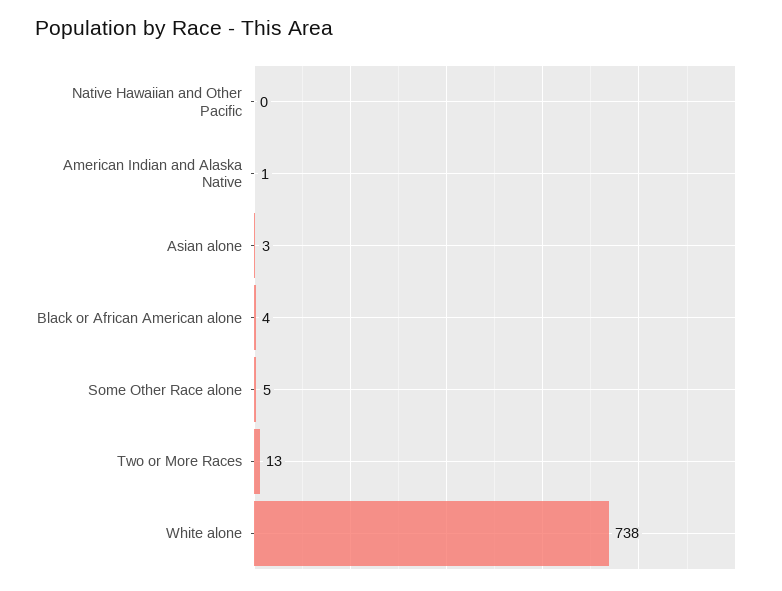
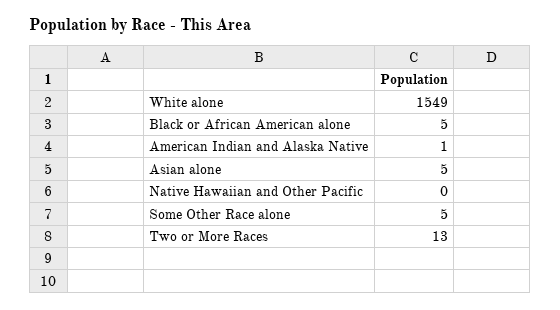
  {
    "Native Hawaiian and Other Pacific": 0,
    "American Indian and Alaska Native": 1,
-   "Asian alone": 3,
+   "Asian alone": 5,
-   "Black or African American alone": 4,
+   "Black or African American alone": 5,
    "Some Other Race alone": 5,
    "Two or More Races": 13,
-   "White alone": 738
+   "White alone": 1549
  }

